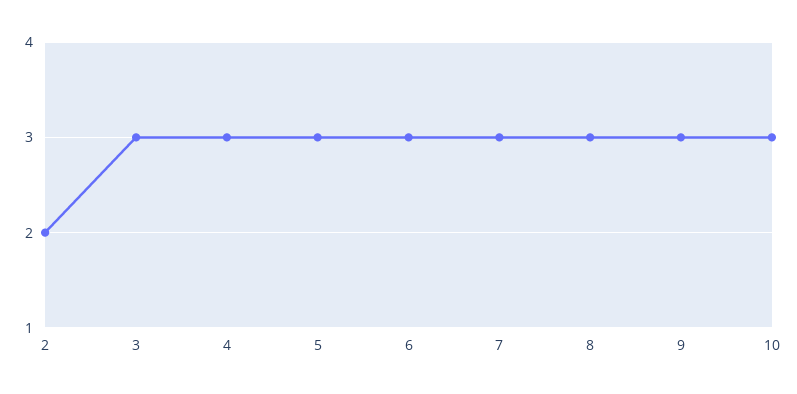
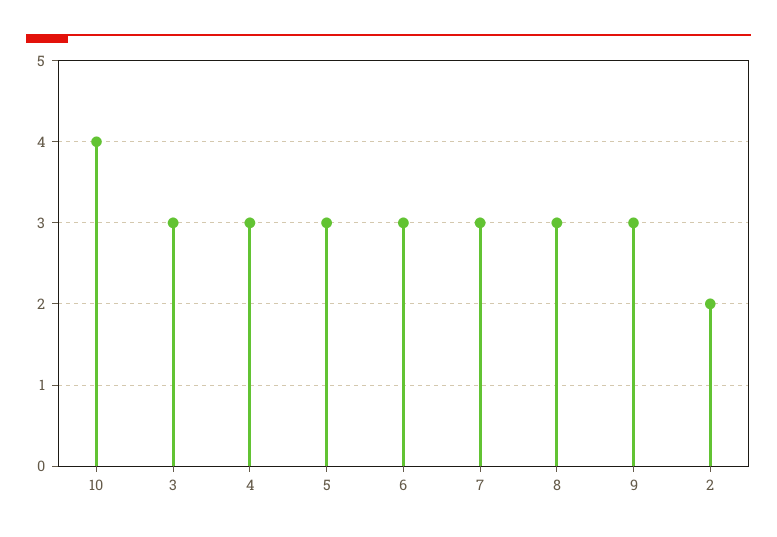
  {
    "2": 2,
    "3": 3,
    "4": 3,
    "5": 3,
    "6": 3,
    "7": 3,
    "8": 3,
    "9": 3,
-   "10": 3
+   "10": 4
  }

